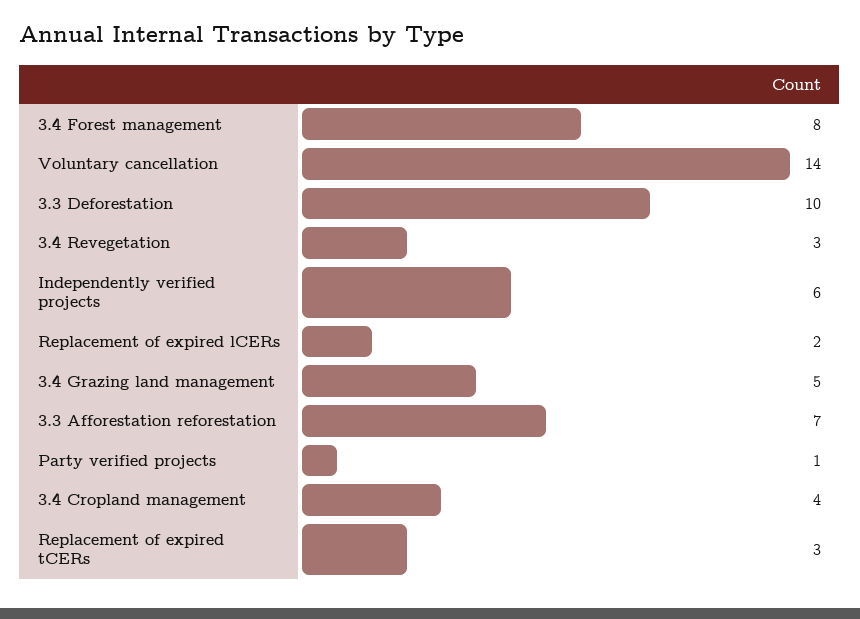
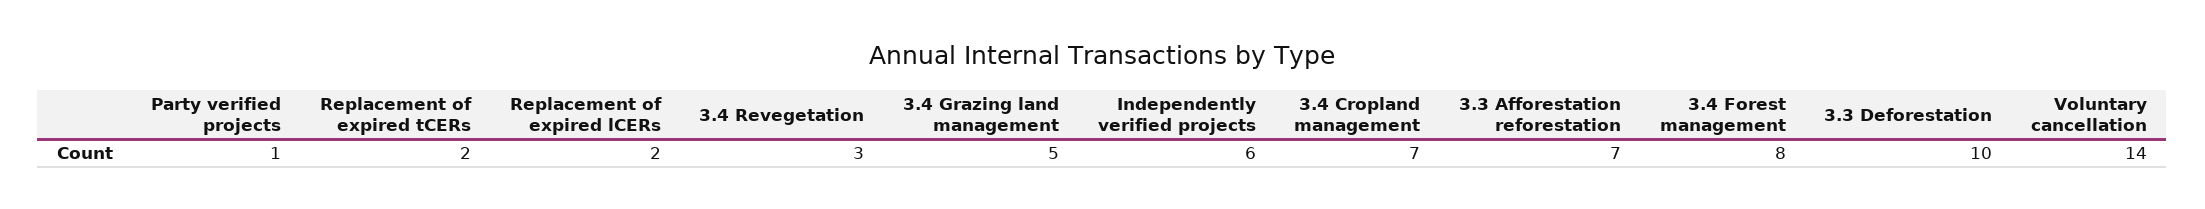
  {
    "3.4 Forest management": 8,
    "Voluntary cancellation": 14,
    "3.3 Deforestation": 10,
    "3.4 Revegetation": 3,
    "Independently verified projects": 6,
    "Replacement of expired lCERs": 2,
    "3.4 Grazing land management": 5,
    "3.3 Afforestation reforestation": 7,
    "Party verified projects": 1,
-   "3.4 Cropland management": 4,
+   "3.4 Cropland management": 7,
-   "Replacement of expired tCERs": 3
+   "Replacement of expired tCERs": 2
  }

